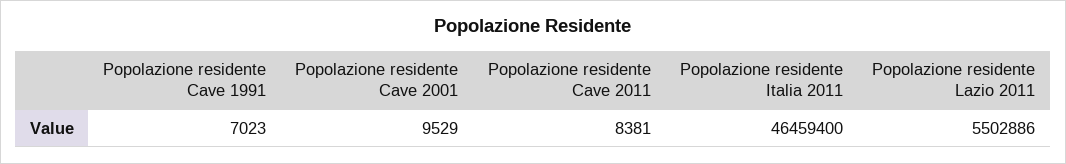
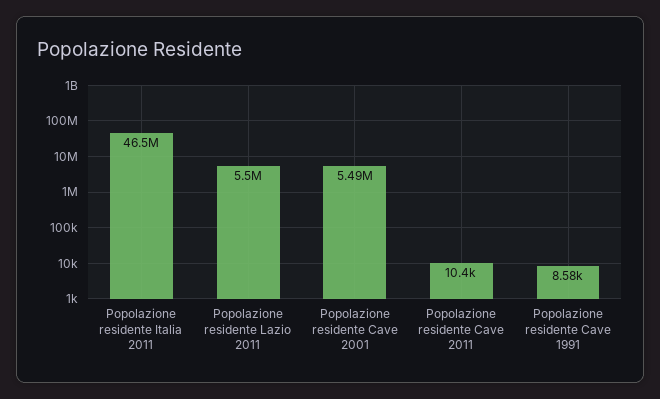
  {
-   "Popolazione residente Cave 1991": 7023,
+   "Popolazione residente Cave 1991": 8580,
-   "Popolazione residente Cave 2001": 9529,
+   "Popolazione residente Cave 2001": 5490000,
-   "Popolazione residente Cave 2011": 8381,
+   "Popolazione residente Cave 2011": 10400,
    "Popolazione residente Italia 2011": 46459400,
    "Popolazione residente Lazio 2011": 5502886
  }

